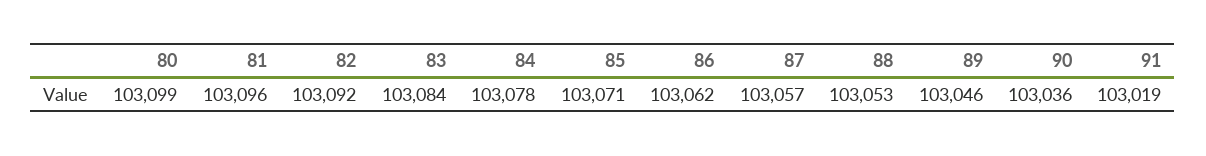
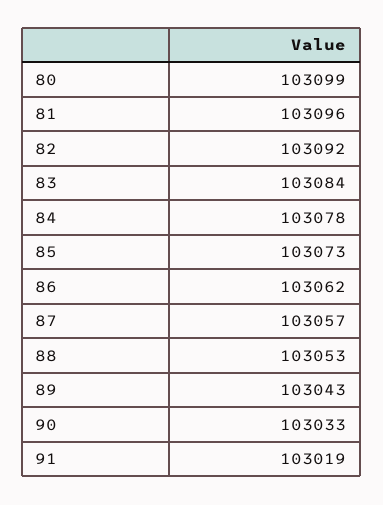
  {
    "80": 103099,
    "81": 103096,
    "82": 103092,
    "83": 103084,
    "84": 103078,
-   "85": 103071,
+   "85": 103073,
    "86": 103062,
    "87": 103057,
    "88": 103053,
-   "89": 103046,
+   "89": 103043,
-   "90": 103036,
+   "90": 103033,
    "91": 103019
  }

